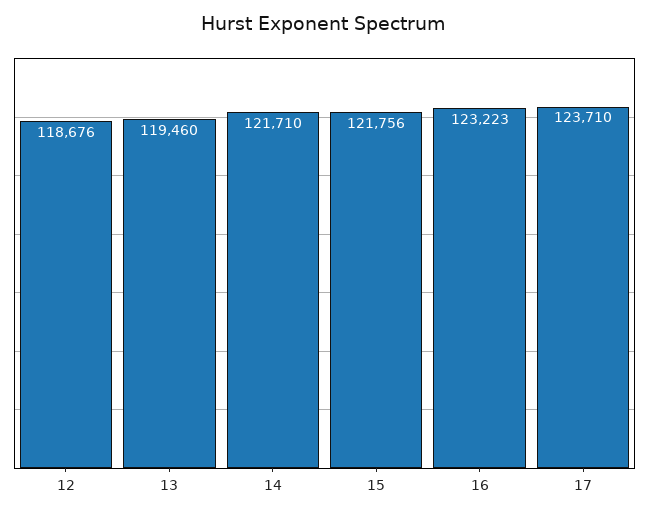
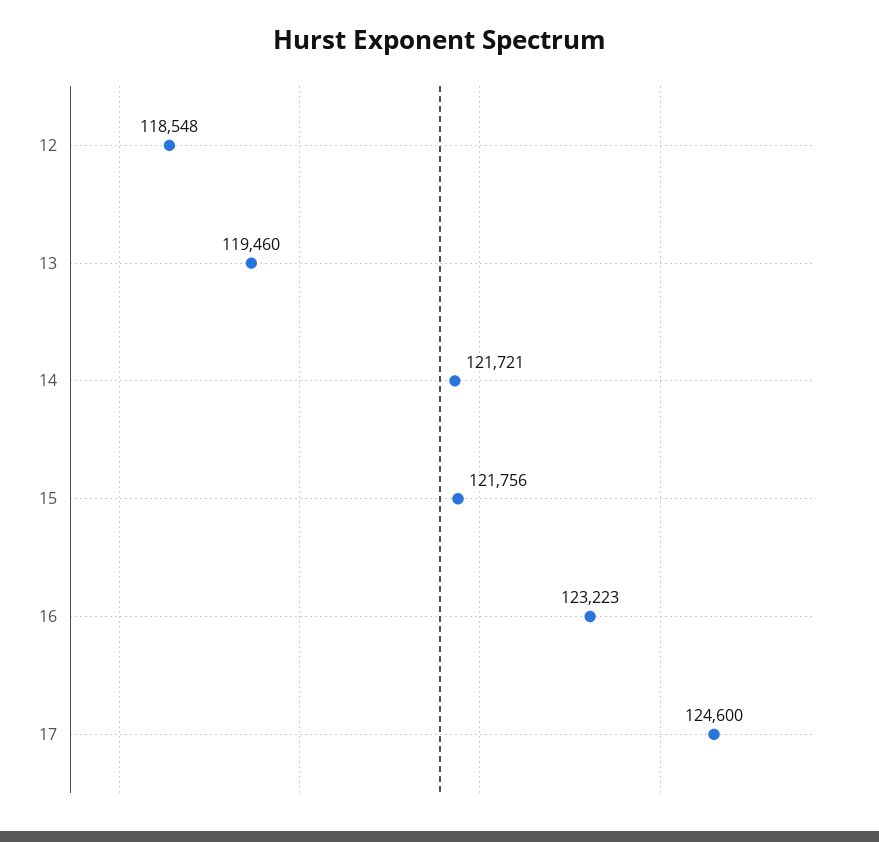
  {
-   "12": 118676,
+   "12": 118548,
    "13": 119460,
-   "14": 121710,
+   "14": 121721,
    "15": 121756,
    "16": 123223,
-   "17": 123710
+   "17": 124600
  }

